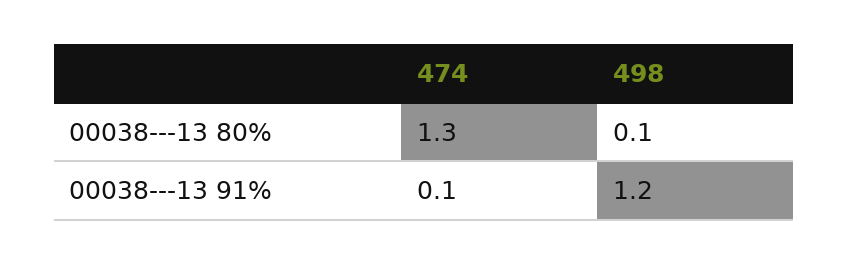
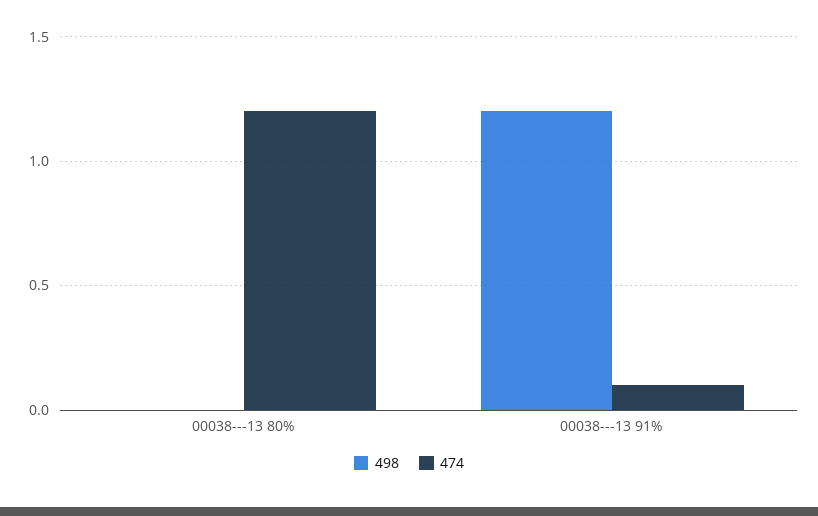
  {
    "474": {
-     "00038---13 80%": 1.3,
+     "00038---13 80%": 1.2,
      "00038---13 91%": 0.1
    },
    "498": {
-     "00038---13 80%": 0.1,
+     "00038---13 80%": 0,
      "00038---13 91%": 1.2
    }
  }

